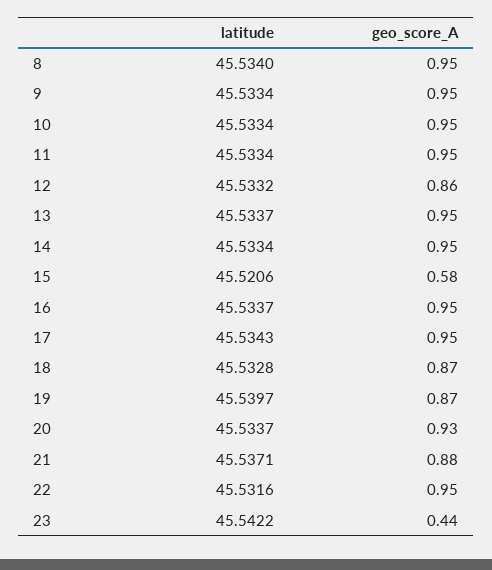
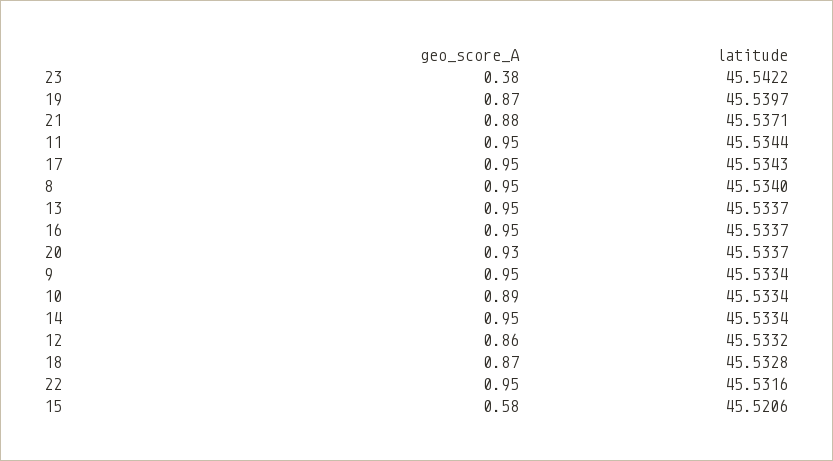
  {
    "latitude": {
      "8": 45.534,
      "9": 45.5334,
      "10": 45.5334,
-     "11": 45.5334,
+     "11": 45.5344,
      "12": 45.5332,
      "13": 45.5337,
      "14": 45.5334,
      "15": 45.5206,
      "16": 45.5337,
      "17": 45.5343,
      "18": 45.5328,
      "19": 45.5397,
      "20": 45.5337,
      "21": 45.5371,
      "22": 45.5316,
      "23": 45.5422
    },
    "geo_score_A": {
      "8": 0.95,
      "9": 0.95,
-     "10": 0.95,
+     "10": 0.89,
      "11": 0.95,
      "12": 0.86,
      "13": 0.95,
      "14": 0.95,
      "15": 0.58,
      "16": 0.95,
      "17": 0.95,
      "18": 0.87,
      "19": 0.87,
      "20": 0.93,
      "21": 0.88,
      "22": 0.95,
-     "23": 0.44
+     "23": 0.38
    }
  }

